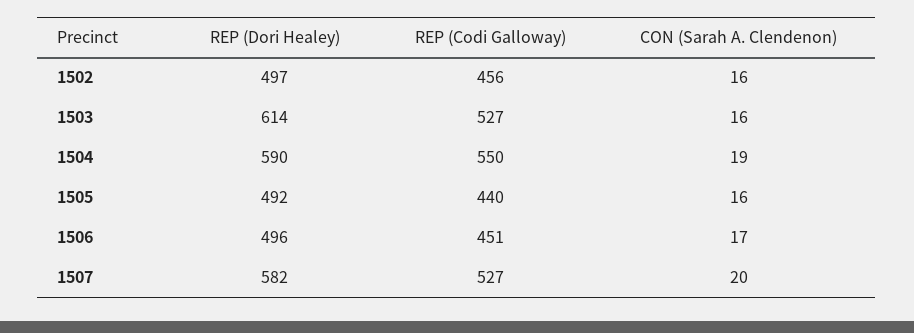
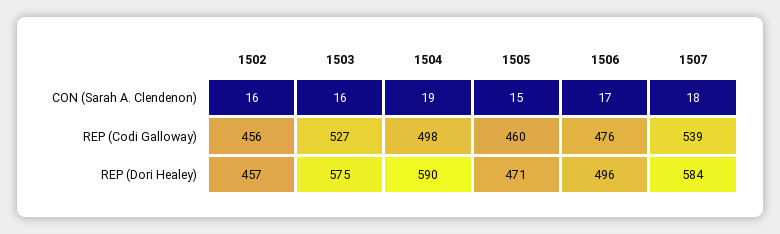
  {
    "REP (Dori Healey)": {
-     "1502": 497,
+     "1502": 457,
-     "1503": 614,
+     "1503": 575,
      "1504": 590,
-     "1505": 492,
+     "1505": 471,
      "1506": 496,
-     "1507": 582
+     "1507": 584
    },
    "REP (Codi Galloway)": {
      "1502": 456,
      "1503": 527,
-     "1504": 550,
+     "1504": 498,
-     "1505": 440,
+     "1505": 460,
-     "1506": 451,
+     "1506": 476,
-     "1507": 527
+     "1507": 539
    },
    "CON (Sarah A. Clendenon)": {
      "1502": 16,
      "1503": 16,
      "1504": 19,
-     "1505": 16,
+     "1505": 15,
      "1506": 17,
-     "1507": 20
+     "1507": 18
    }
  }

